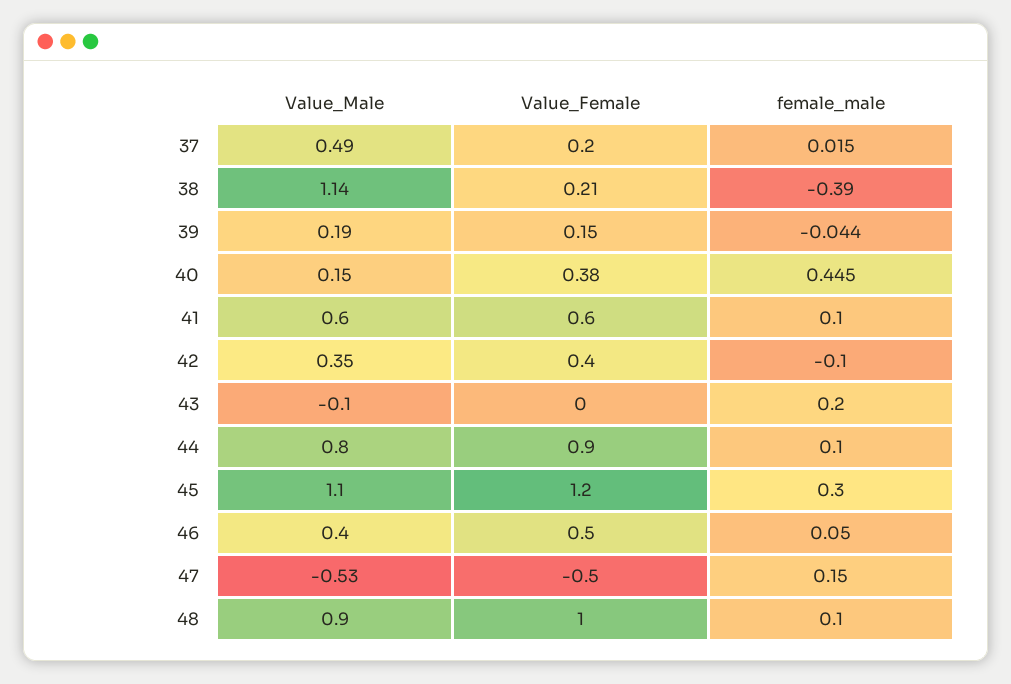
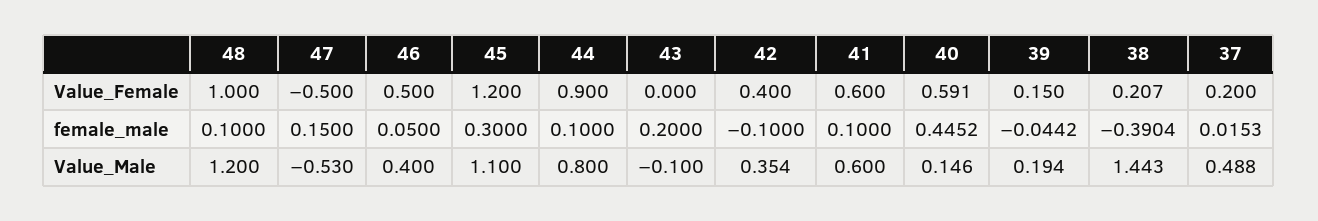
  {
    "Value_Male": {
      "37": 0.488,
-     "38": 1.14,
+     "38": 1.443,
      "39": 0.194,
      "40": 0.146,
      "41": 0.6,
      "42": 0.354,
      "43": -0.1,
      "44": 0.8,
      "45": 1.1,
      "46": 0.4,
      "47": -0.53,
-     "48": 0.9
+     "48": 1.2
    },
    "Value_Female": {
      "37": 0.2,
      "38": 0.207,
      "39": 0.15,
-     "40": 0.38,
+     "40": 0.591,
      "41": 0.6,
      "42": 0.4,
      "43": 0,
      "44": 0.9,
      "45": 1.2,
      "46": 0.5,
      "47": -0.5,
      "48": 1
    },
    "female_male": {
      "37": 0.0153,
      "38": -0.3904,
      "39": -0.0442,
      "40": 0.4452,
      "41": 0.1,
      "42": -0.1,
      "43": 0.2,
      "44": 0.1,
      "45": 0.3,
      "46": 0.05,
      "47": 0.15,
      "48": 0.1
    }
  }

